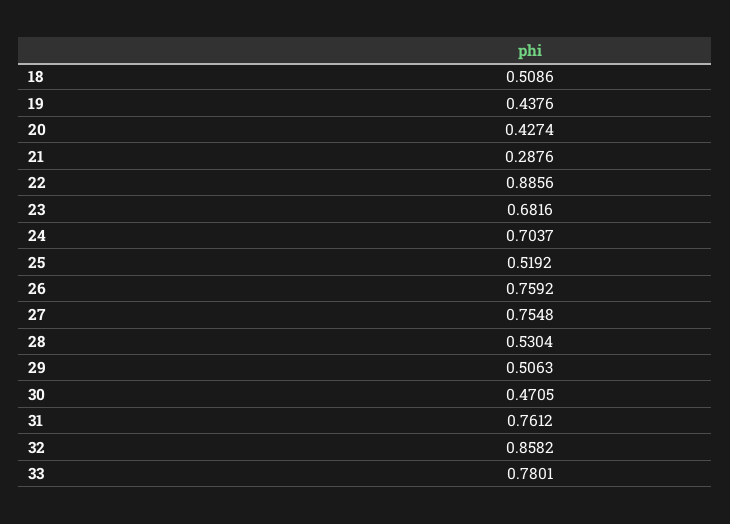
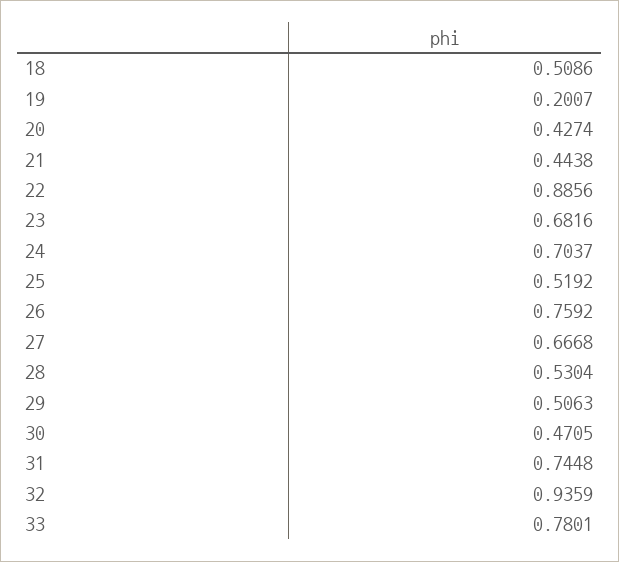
  {
    "18": 0.5086,
-   "19": 0.4376,
+   "19": 0.2007,
    "20": 0.4274,
-   "21": 0.2876,
+   "21": 0.4438,
    "22": 0.8856,
    "23": 0.6816,
    "24": 0.7037,
    "25": 0.5192,
    "26": 0.7592,
-   "27": 0.7548,
+   "27": 0.6668,
    "28": 0.5304,
    "29": 0.5063,
    "30": 0.4705,
-   "31": 0.7612,
+   "31": 0.7448,
-   "32": 0.8582,
+   "32": 0.9359,
    "33": 0.7801
  }

